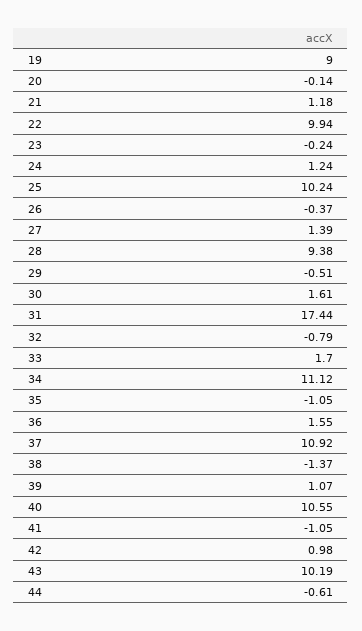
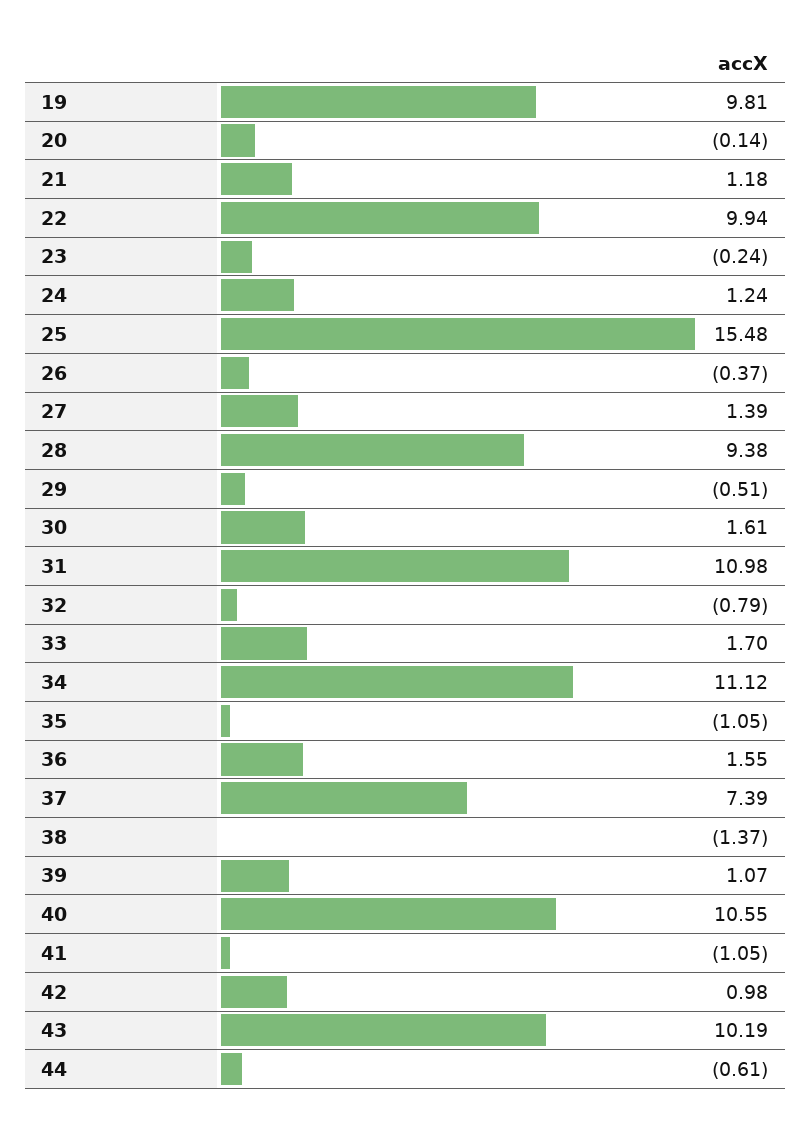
  {
-   "19": 9,
+   "19": 9.81,
    "20": -0.14,
    "21": 1.18,
    "22": 9.94,
    "23": -0.24,
    "24": 1.24,
-   "25": 10.24,
+   "25": 15.48,
    "26": -0.37,
    "27": 1.39,
    "28": 9.38,
    "29": -0.51,
    "30": 1.61,
-   "31": 17.44,
+   "31": 10.98,
    "32": -0.79,
    "33": 1.7,
    "34": 11.12,
    "35": -1.05,
    "36": 1.55,
-   "37": 10.92,
+   "37": 7.39,
    "38": -1.37,
    "39": 1.07,
    "40": 10.55,
    "41": -1.05,
    "42": 0.98,
    "43": 10.19,
    "44": -0.61
  }

